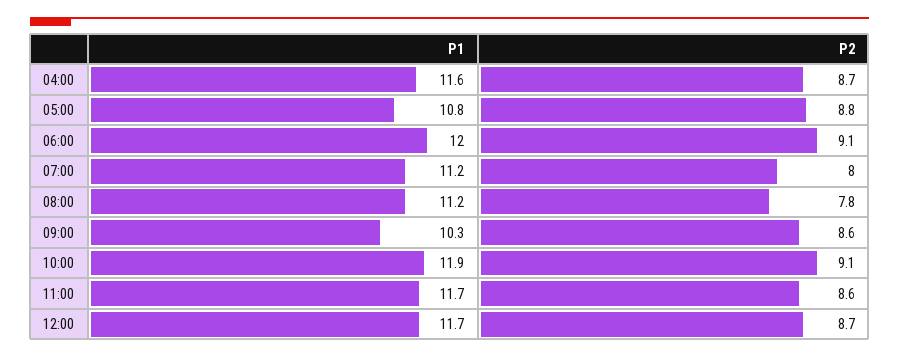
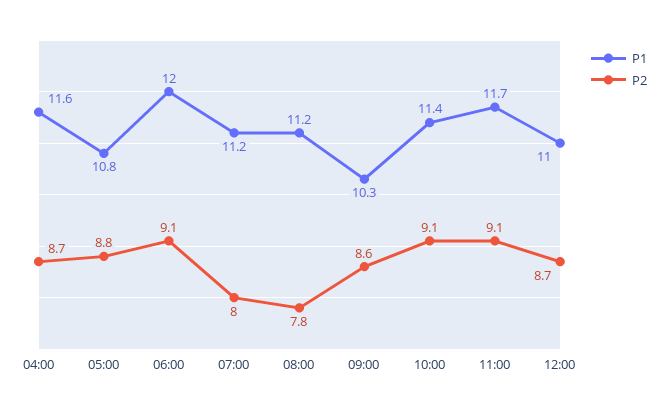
  {
    "P1": {
      "04:00": 11.6,
      "05:00": 10.8,
      "06:00": 12,
      "07:00": 11.2,
      "08:00": 11.2,
      "09:00": 10.3,
-     "10:00": 11.9,
+     "10:00": 11.4,
      "11:00": 11.7,
-     "12:00": 11.7
+     "12:00": 11
    },
    "P2": {
      "04:00": 8.7,
      "05:00": 8.8,
      "06:00": 9.1,
      "07:00": 8,
      "08:00": 7.8,
      "09:00": 8.6,
      "10:00": 9.1,
-     "11:00": 8.6,
+     "11:00": 9.1,
      "12:00": 8.7
    }
  }

